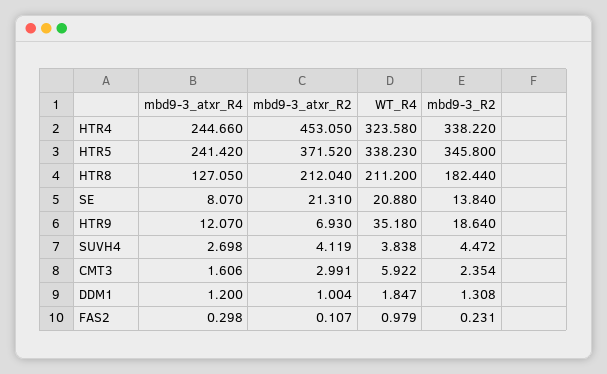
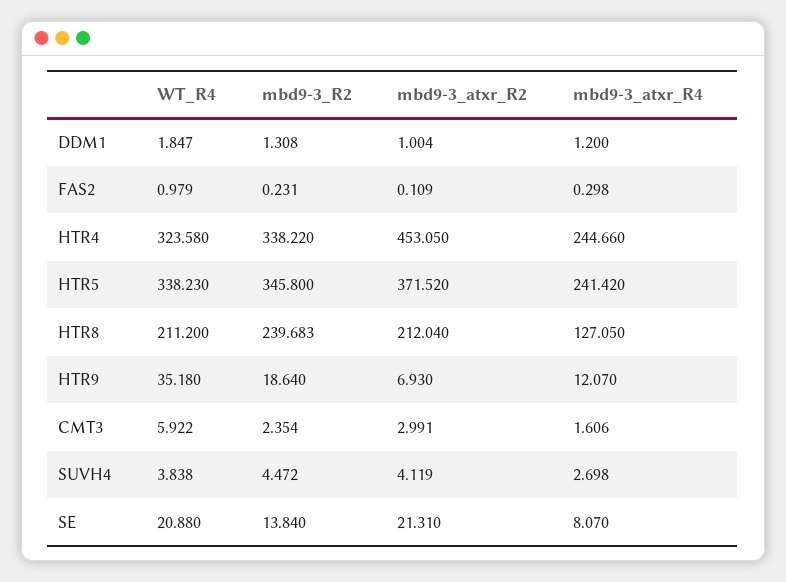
  {
    "mbd9-3_atxr_R4": {
      "HTR4": 244.66,
      "HTR5": 241.42,
      "HTR8": 127.05,
      "SE": 8.07,
      "HTR9": 12.07,
      "SUVH4": 2.698,
      "CMT3": 1.606,
      "DDM1": 1.2,
      "FAS2": 0.298
    },
    "mbd9-3_atxr_R2": {
      "HTR4": 453.05,
      "HTR5": 371.52,
      "HTR8": 212.04,
      "SE": 21.31,
      "HTR9": 6.93,
      "SUVH4": 4.119,
      "CMT3": 2.991,
      "DDM1": 1.004,
-     "FAS2": 0.107
+     "FAS2": 0.109
    },
    "WT_R4": {
      "HTR4": 323.58,
      "HTR5": 338.23,
      "HTR8": 211.2,
      "SE": 20.88,
      "HTR9": 35.18,
      "SUVH4": 3.838,
      "CMT3": 5.922,
      "DDM1": 1.847,
      "FAS2": 0.979
    },
    "mbd9-3_R2": {
      "HTR4": 338.22,
      "HTR5": 345.8,
-     "HTR8": 182.44,
+     "HTR8": 239.683,
      "SE": 13.84,
      "HTR9": 18.64,
      "SUVH4": 4.472,
      "CMT3": 2.354,
      "DDM1": 1.308,
      "FAS2": 0.231
    }
  }

